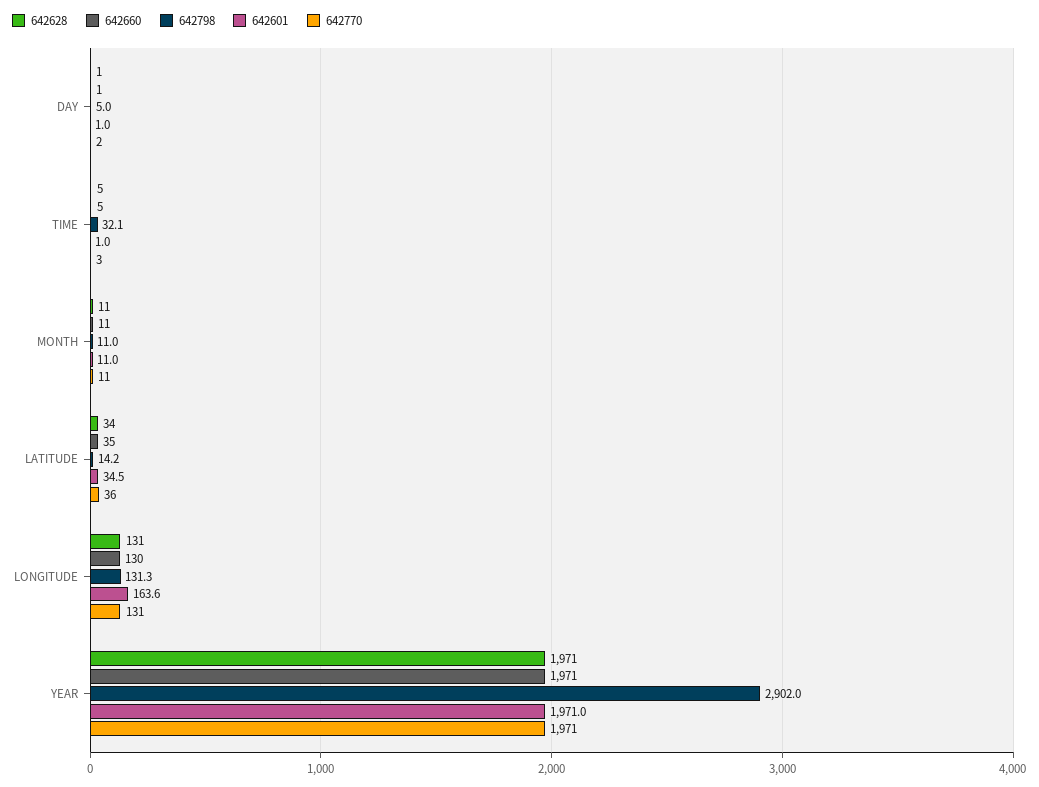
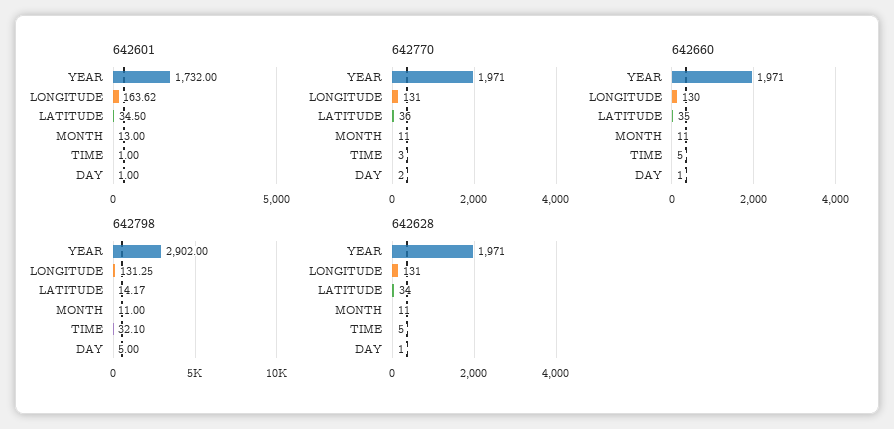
  {
    "642628": {
      "DAY": 1,
      "TIME": 5,
      "MONTH": 11,
      "LATITUDE": 34,
      "LONGITUDE": 131,
      "YEAR": 1971
    },
    "642660": {
      "DAY": 1,
      "TIME": 5,
      "MONTH": 11,
      "LATITUDE": 35,
      "LONGITUDE": 130,
      "YEAR": 1971
    },
    "642798": {
      "DAY": 5,
      "TIME": 32.1,
      "MONTH": 11,
      "LATITUDE": 14.17,
      "LONGITUDE": 131.25,
      "YEAR": 2902
    },
    "642601": {
      "DAY": 1,
      "TIME": 1,
-     "MONTH": 11,
+     "MONTH": 13,
      "LATITUDE": 34.5,
      "LONGITUDE": 163.62,
-     "YEAR": 1971
+     "YEAR": 1732
    },
    "642770": {
      "DAY": 2,
      "TIME": 3,
      "MONTH": 11,
      "LATITUDE": 36,
      "LONGITUDE": 131,
      "YEAR": 1971
    }
  }

